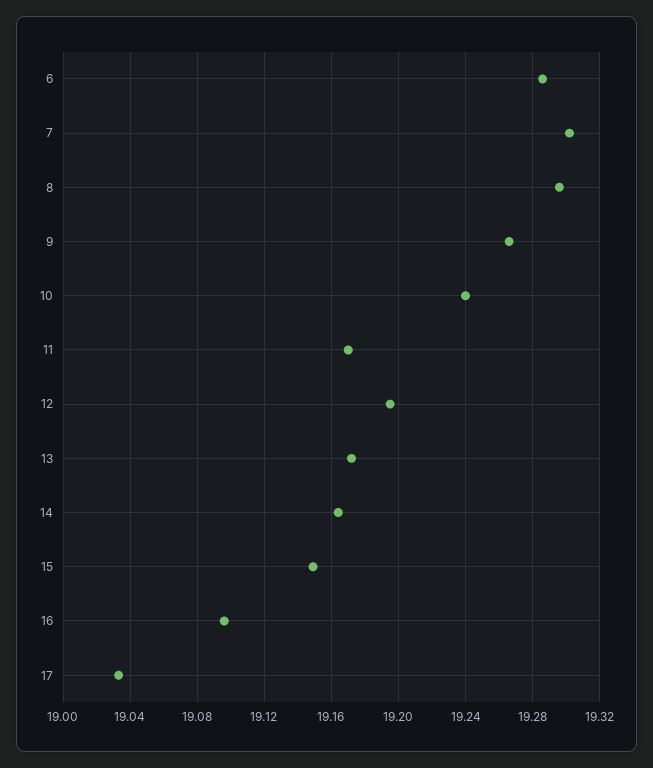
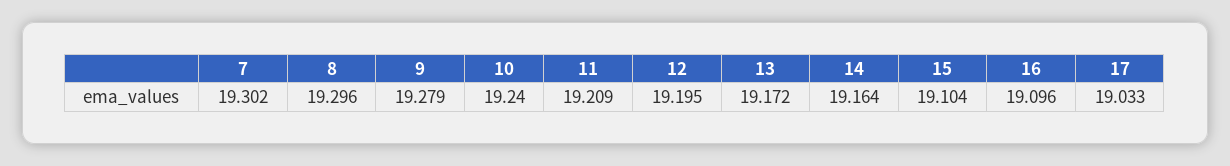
  {
-   "6": 19.285,
    "7": 19.302,
    "8": 19.296,
-   "9": 19.265,
+   "9": 19.279,
    "10": 19.24,
-   "11": 19.17,
+   "11": 19.209,
    "12": 19.195,
    "13": 19.172,
    "14": 19.164,
-   "15": 19.15,
+   "15": 19.104,
    "16": 19.096,
    "17": 19.033
  }

